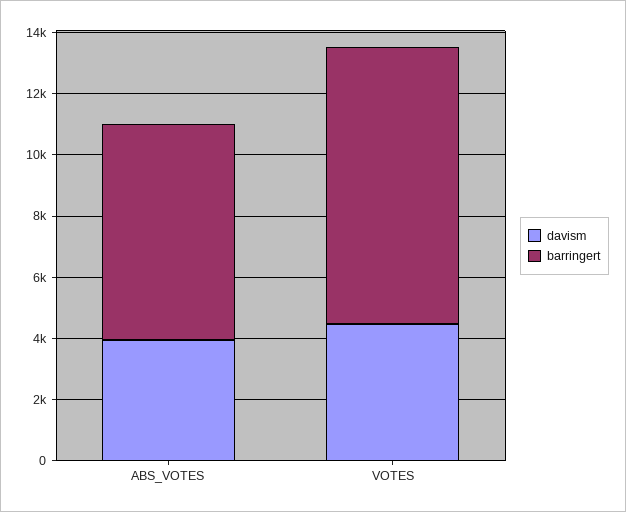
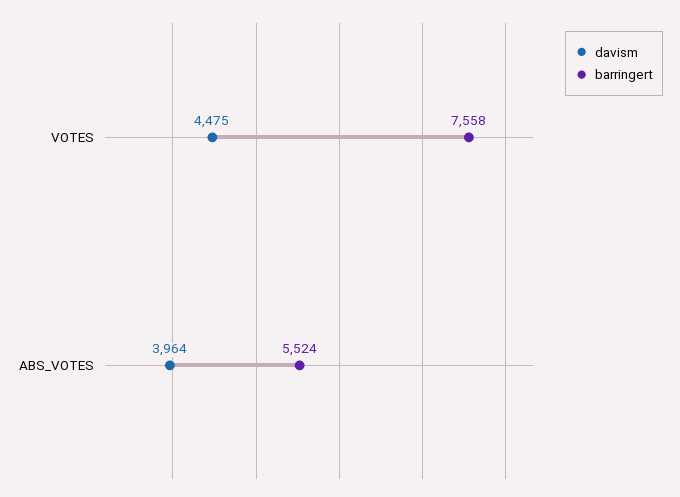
  {
    "davism": {
      "ABS_VOTES": 3964,
      "VOTES": 4475
    },
    "barringert": {
-     "ABS_VOTES": 7000,
+     "ABS_VOTES": 5524,
-     "VOTES": 9000
+     "VOTES": 7558
    }
  }

